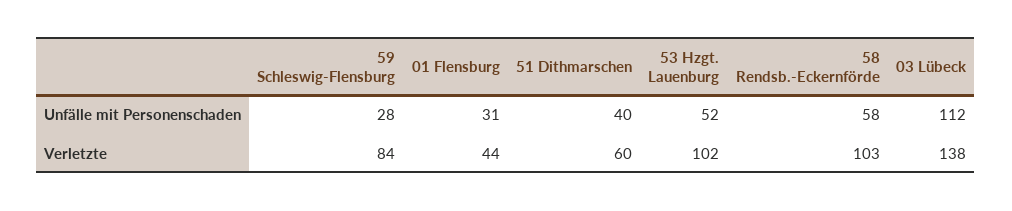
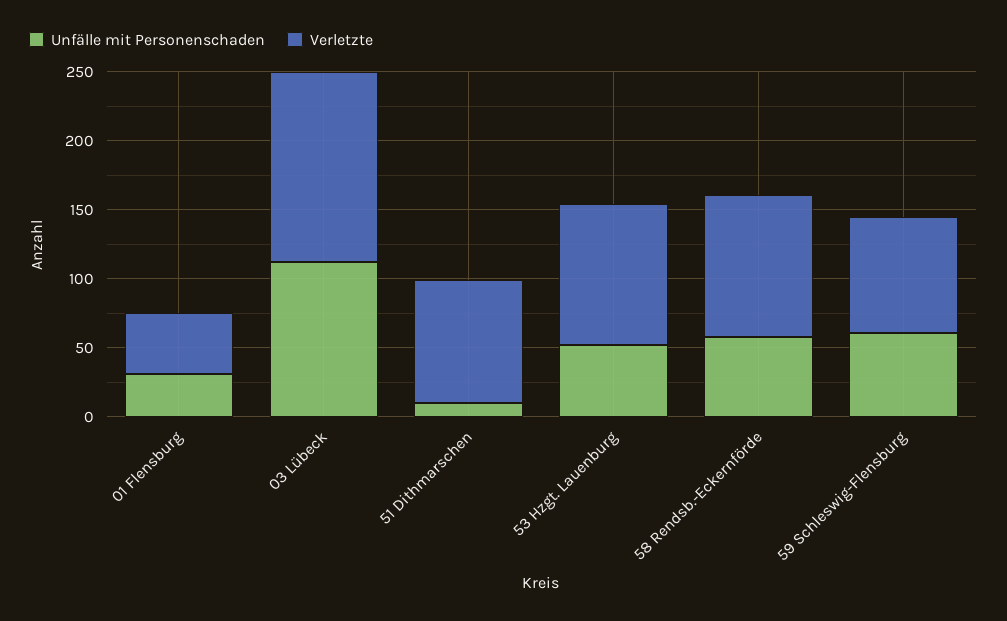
  {
    "Unfälle mit Personenschaden": {
-     "59 Schleswig-Flensburg": 28,
+     "59 Schleswig-Flensburg": 60,
      "01 Flensburg": 31,
-     "51 Dithmarschen": 40,
+     "51 Dithmarschen": 10,
      "53 Hzgt. Lauenburg": 52,
      "58 Rendsb.-Eckernförde": 58,
      "03 Lübeck": 112
    },
    "Verletzte": {
      "59 Schleswig-Flensburg": 84,
      "01 Flensburg": 44,
-     "51 Dithmarschen": 60,
+     "51 Dithmarschen": 90,
      "53 Hzgt. Lauenburg": 102,
      "58 Rendsb.-Eckernförde": 103,
      "03 Lübeck": 138
    }
  }

